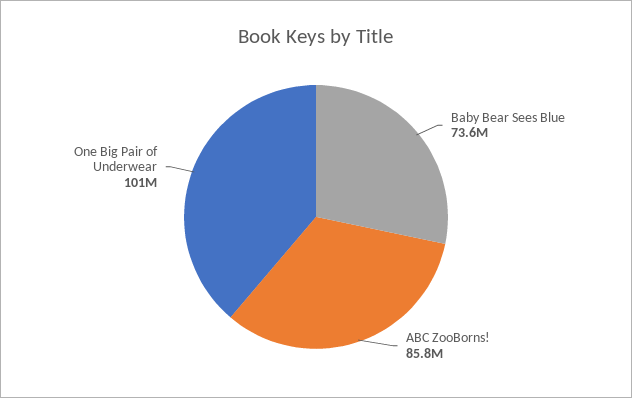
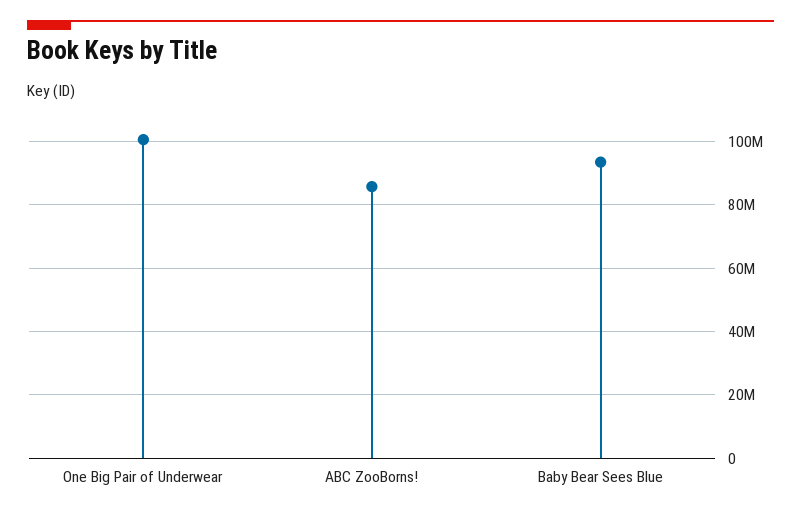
  {
-   "Baby Bear Sees Blue": 73600000,
+   "Baby Bear Sees Blue": 94000000,
    "ABC ZooBorns!": 85800000,
    "One Big Pair of Underwear": 101000000
  }

